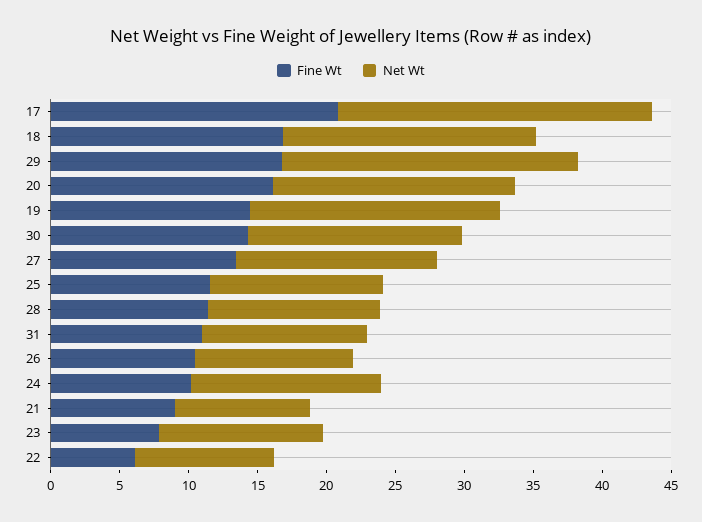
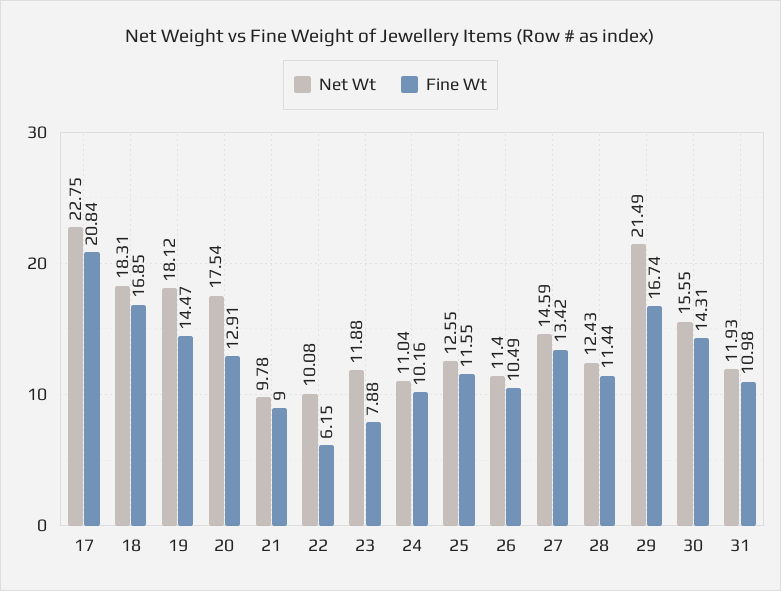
  {
    "Fine Wt": {
      "17": 20.84,
      "18": 16.85,
      "29": 16.74,
-     "20": 16,
+     "20": 12.91,
      "19": 14.47,
      "30": 14.31,
      "27": 13.42,
      "25": 11.55,
      "28": 11.44,
      "31": 10.98,
      "26": 10.49,
      "24": 10.16,
      "21": 9,
      "23": 7.88,
      "22": 6.15
    },
    "Net Wt": {
      "17": 22.75,
      "18": 18.31,
      "29": 21.49,
      "20": 17.54,
      "19": 18.12,
      "30": 15.55,
      "27": 14.59,
      "25": 12.55,
      "28": 12.43,
      "31": 11.93,
      "26": 11.4,
-     "24": 14,
+     "24": 11.04,
      "21": 9.78,
      "23": 11.88,
      "22": 10.08
    }
  }

